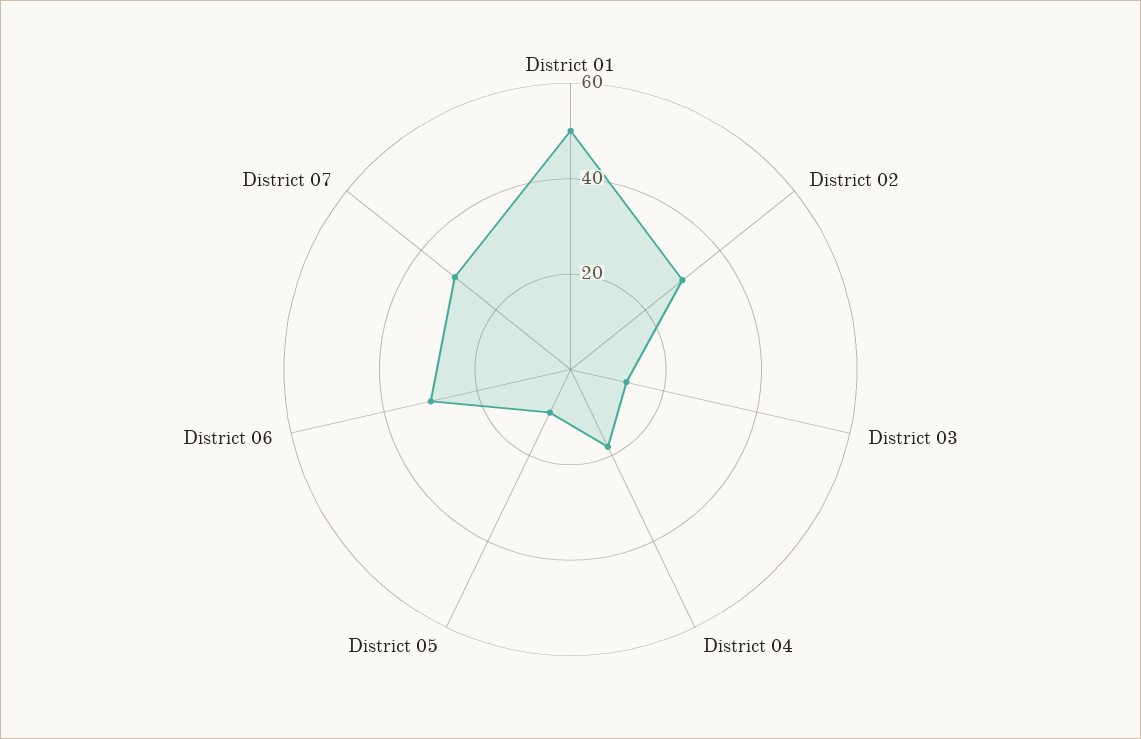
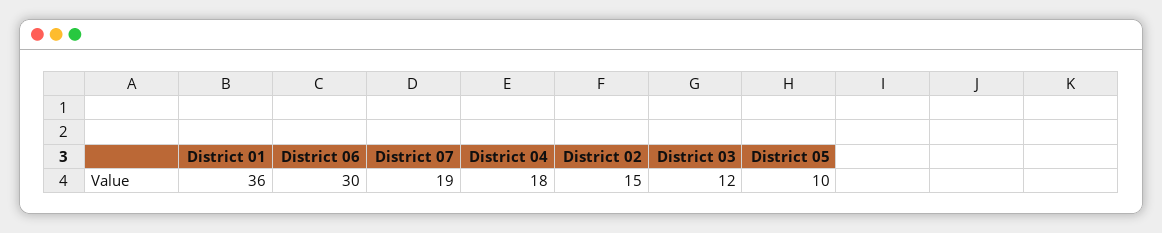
  {
-   "District 01": 50,
+   "District 01": 36,
-   "District 02": 30,
+   "District 02": 15,
    "District 03": 12,
    "District 04": 18,
    "District 05": 10,
    "District 06": 30,
-   "District 07": 30
+   "District 07": 19
  }

